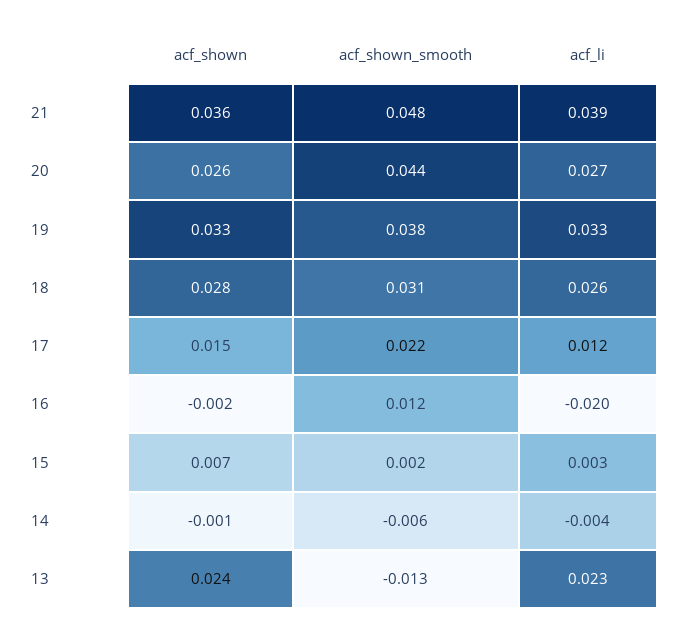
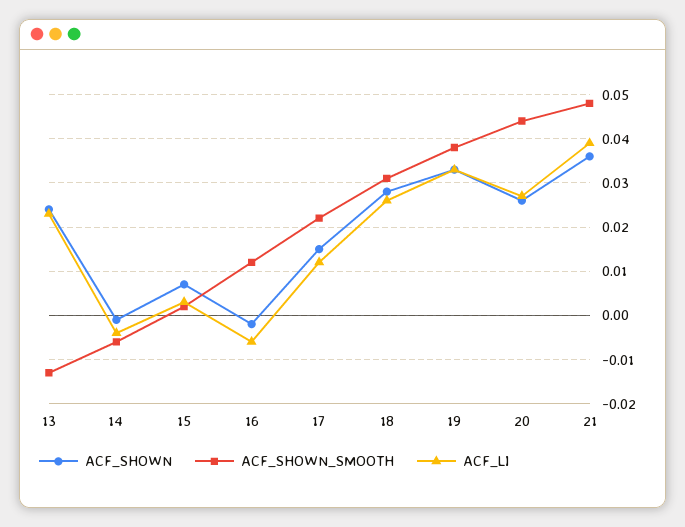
  {
    "acf_shown": {
      "21": 0.036,
      "20": 0.026,
      "19": 0.033,
      "18": 0.028,
      "17": 0.015,
      "16": -0.002,
      "15": 0.007,
      "14": -0.001,
      "13": 0.024
    },
    "acf_shown_smooth": {
      "21": 0.048,
      "20": 0.044,
      "19": 0.038,
      "18": 0.031,
      "17": 0.022,
      "16": 0.012,
      "15": 0.002,
      "14": -0.006,
      "13": -0.013
    },
    "acf_li": {
      "21": 0.039,
      "20": 0.027,
      "19": 0.033,
      "18": 0.026,
      "17": 0.012,
-     "16": -0.02,
+     "16": -0.005,
      "15": 0.003,
      "14": -0.004,
      "13": 0.023
    }
  }

